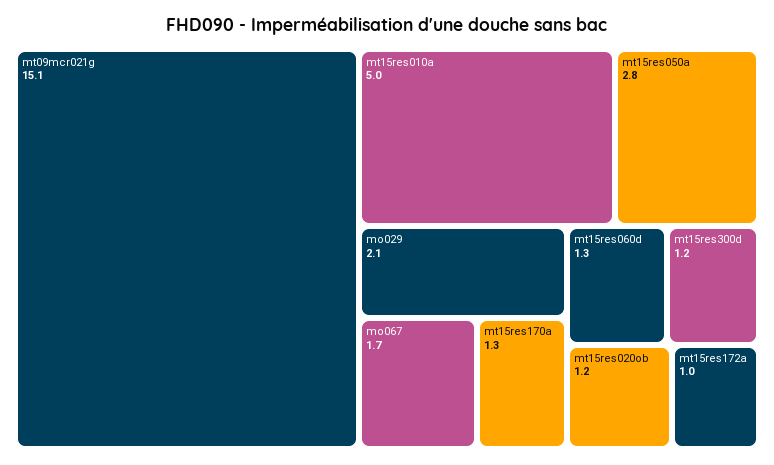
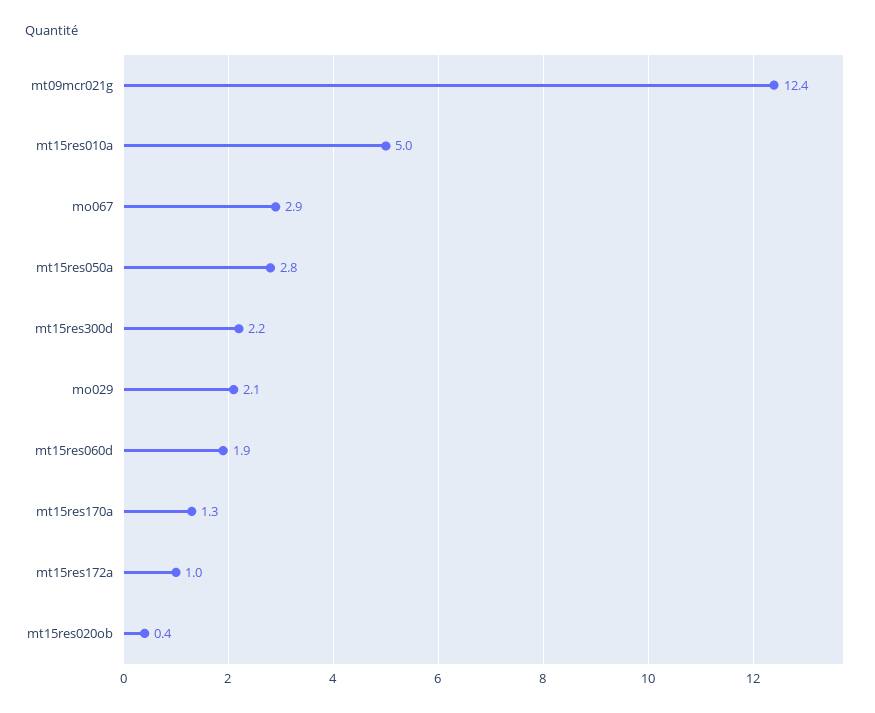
  {
-   "mt09mcr021g": 15.1,
+   "mt09mcr021g": 12.4,
    "mt15res010a": 5,
    "mt15res050a": 2.8,
    "mo029": 2.1,
-   "mo067": 1.7,
+   "mo067": 2.9,
    "mt15res170a": 1.3,
-   "mt15res060d": 1.3,
+   "mt15res060d": 1.9,
-   "mt15res300d": 1.2,
+   "mt15res300d": 2.2,
-   "mt15res020ob": 1.2,
+   "mt15res020ob": 0.4,
    "mt15res172a": 1
  }

